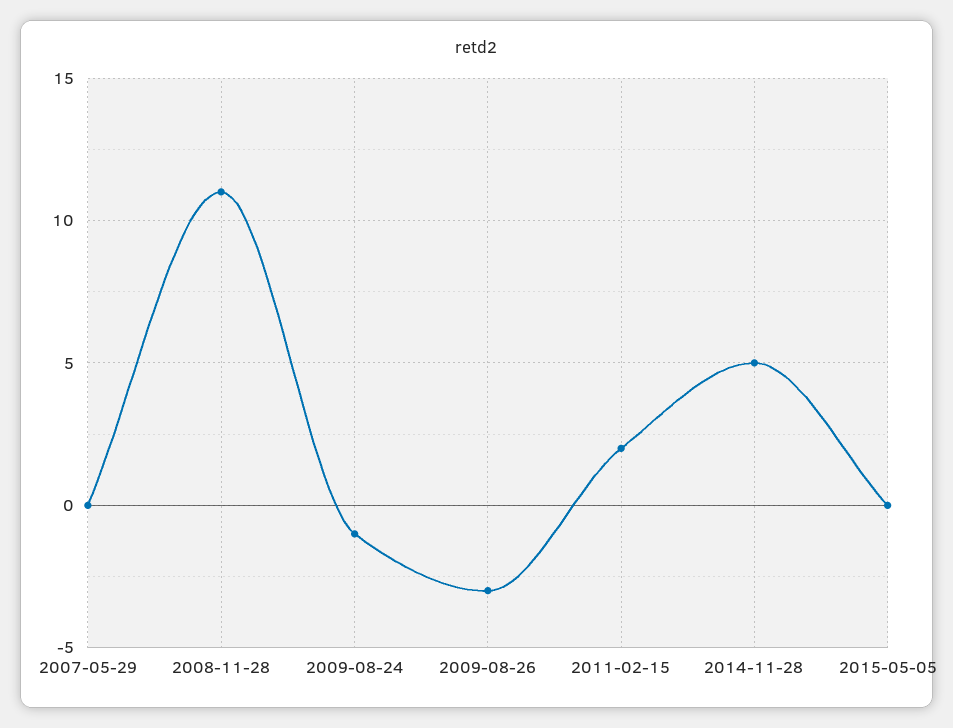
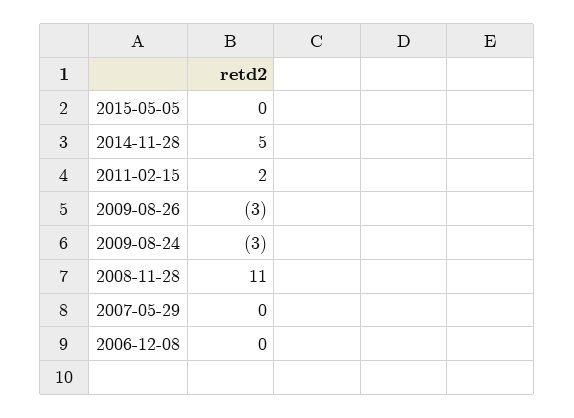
  {
    "2007-05-29": 0,
    "2008-11-28": 11,
-   "2009-08-24": -1,
+   "2009-08-24": -3,
    "2009-08-26": -3,
    "2011-02-15": 2,
    "2014-11-28": 5,
-   "2015-05-05": 0
+   "2015-05-05": 0,
+   "2006-12-08": 0
  }

